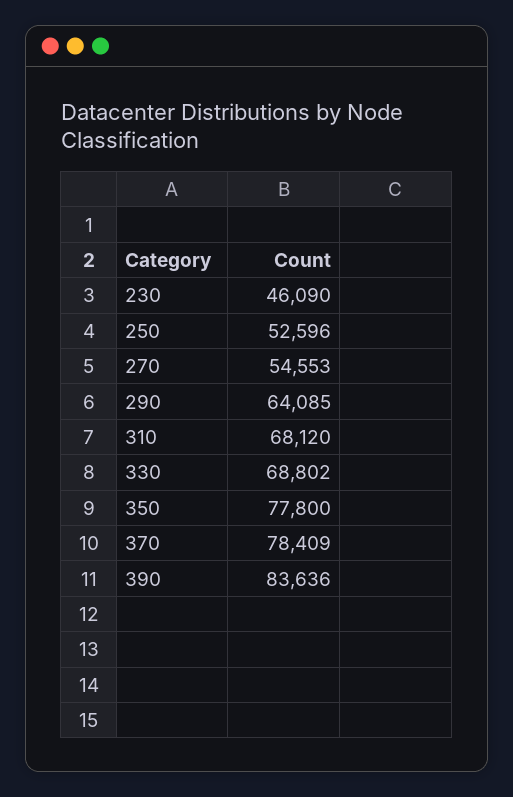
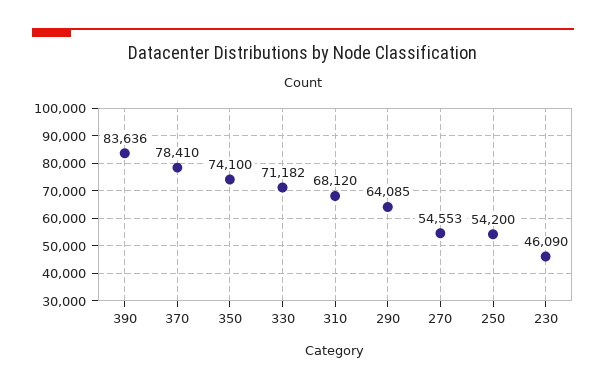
  {
    "230": 46090,
-   "250": 52596,
+   "250": 54200,
    "270": 54553,
    "290": 64085,
    "310": 68120,
-   "330": 68802,
+   "330": 71182,
-   "350": 77800,
+   "350": 74100,
-   "370": 78409,
+   "370": 78410,
    "390": 83636
  }

